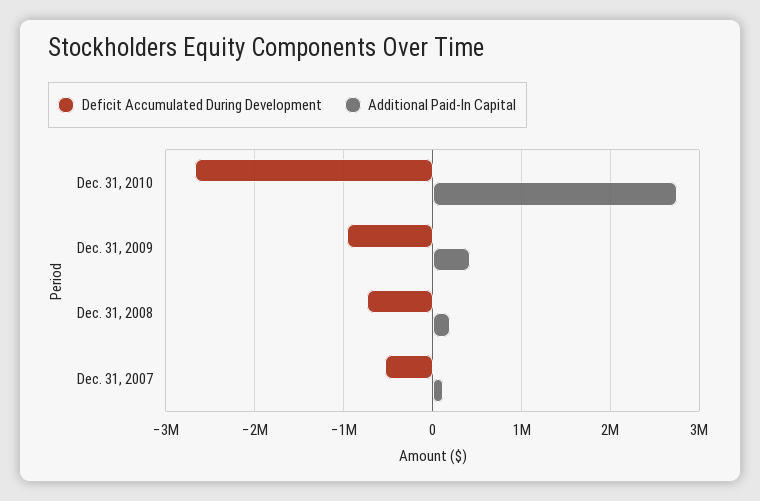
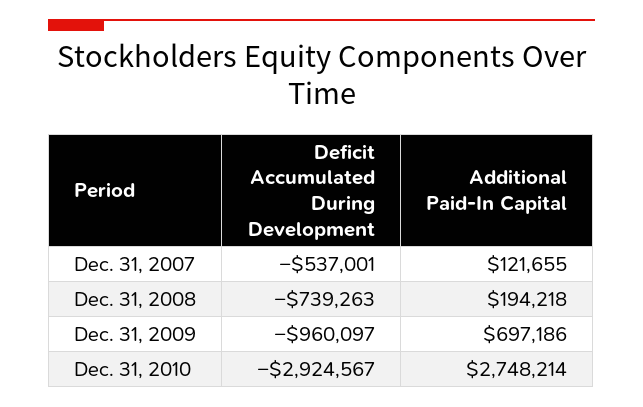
  {
    "Deficit Accumulated During Development": {
-     "Dec. 31, 2010": -2700000,
+     "Dec. 31, 2010": -2924567,
      "Dec. 31, 2009": -960097,
      "Dec. 31, 2008": -739263,
      "Dec. 31, 2007": -537001
    },
    "Additional Paid-In Capital": {
      "Dec. 31, 2010": 2748214,
-     "Dec. 31, 2009": 400000,
+     "Dec. 31, 2009": 697186,
      "Dec. 31, 2008": 194218,
      "Dec. 31, 2007": 121655
    }
  }

